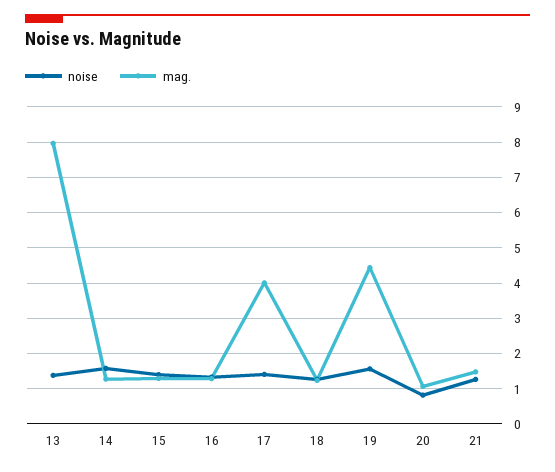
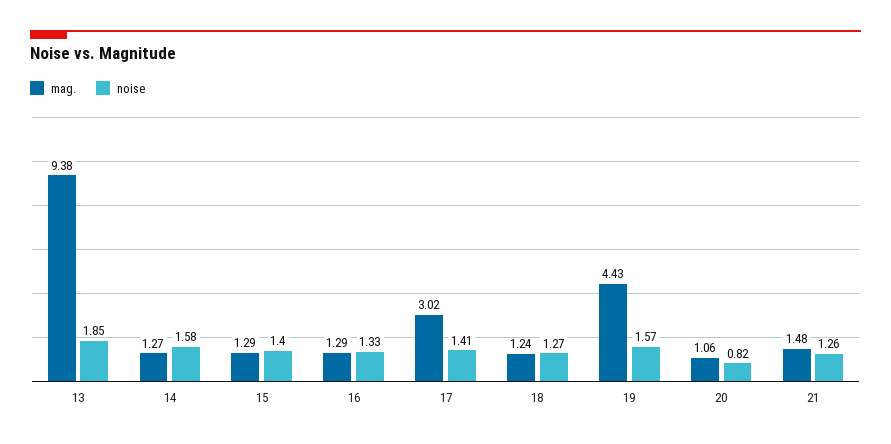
  {
    "noise": {
-     "13": 1.4,
+     "13": 1.85,
      "14": 1.58,
      "15": 1.4,
      "16": 1.33,
      "17": 1.41,
      "18": 1.27,
      "19": 1.57,
      "20": 0.82,
      "21": 1.26
    },
    "mag.": {
-     "13": 8,
+     "13": 9.38,
      "14": 1.27,
      "15": 1.29,
      "16": 1.29,
-     "17": 4,
+     "17": 3.02,
      "18": 1.24,
      "19": 4.43,
      "20": 1.06,
      "21": 1.48
    }
  }

